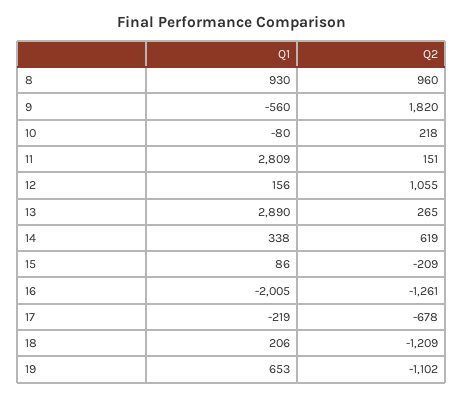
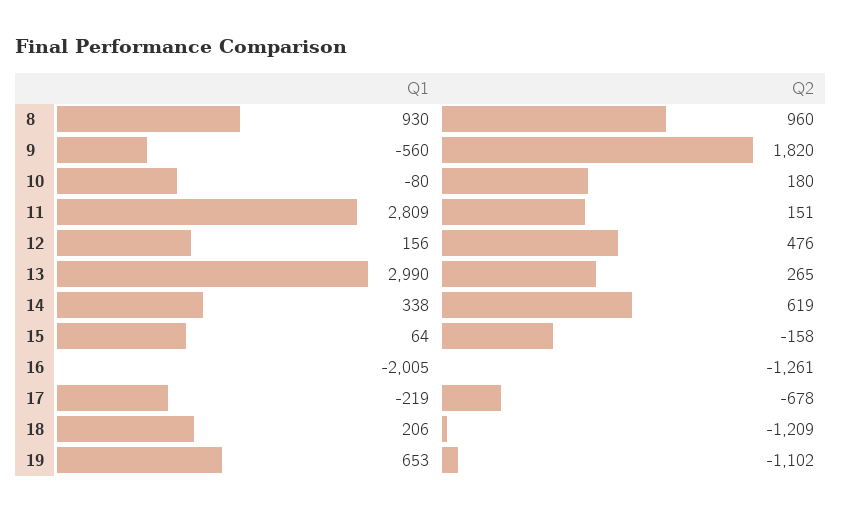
  {
    "Q1": {
      "8": 930,
      "9": -560,
      "10": -80,
      "11": 2809,
      "12": 156,
-     "13": 2890,
+     "13": 2990,
      "14": 338,
-     "15": 86,
+     "15": 64,
      "16": -2005,
      "17": -219,
      "18": 206,
      "19": 653
    },
    "Q2": {
      "8": 960,
      "9": 1820,
-     "10": 218,
+     "10": 180,
      "11": 151,
-     "12": 1055,
+     "12": 476,
      "13": 265,
      "14": 619,
-     "15": -209,
+     "15": -158,
      "16": -1261,
      "17": -678,
      "18": -1209,
      "19": -1102
    }
  }

